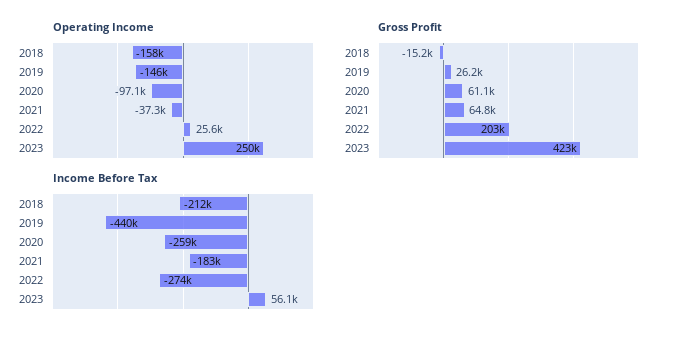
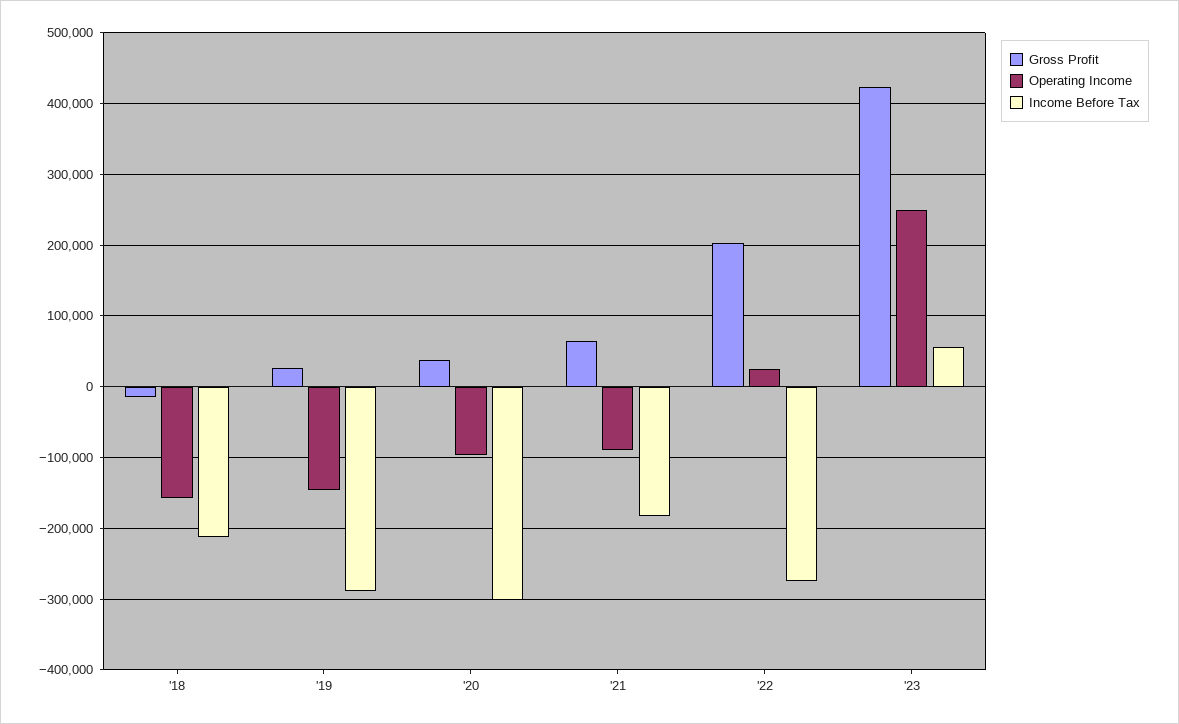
  {
    "Operating Income": {
      "2018": -158000,
      "2019": -146000,
      "2020": -97100,
-     "2021": -37300,
+     "2021": -90000,
      "2022": 25600,
      "2023": 250000
    },
    "Gross Profit": {
      "2018": -15200,
      "2019": 26200,
-     "2020": 61100,
+     "2020": 40000,
      "2021": 64800,
      "2022": 203000,
      "2023": 423000
    },
    "Income Before Tax": {
      "2018": -212000,
-     "2019": -440000,
+     "2019": -290000,
-     "2020": -259000,
+     "2020": -300000,
      "2021": -183000,
      "2022": -274000,
      "2023": 56100
    }
  }

